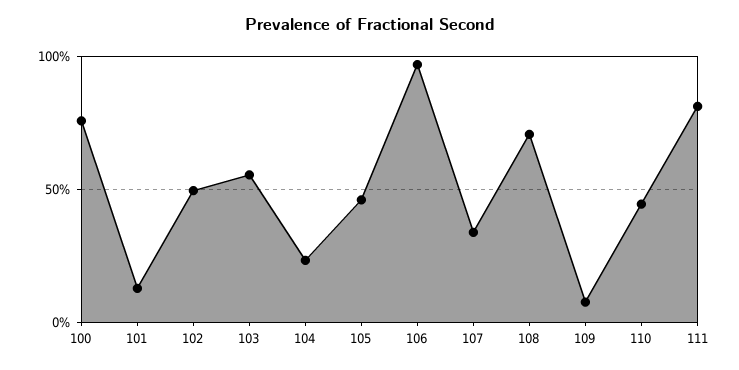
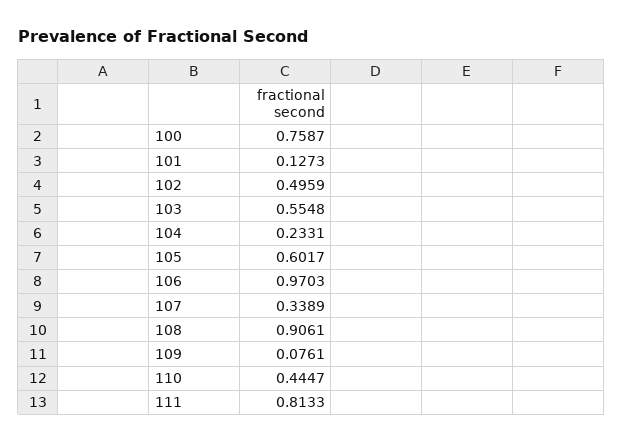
  {
    "100": 0.7587,
    "101": 0.1273,
    "102": 0.4959,
    "103": 0.5548,
    "104": 0.2331,
-   "105": 0.45,
+   "105": 0.6017,
    "106": 0.9703,
    "107": 0.3389,
-   "108": 0.7,
+   "108": 0.9061,
    "109": 0.0761,
    "110": 0.4447,
    "111": 0.8133
  }

